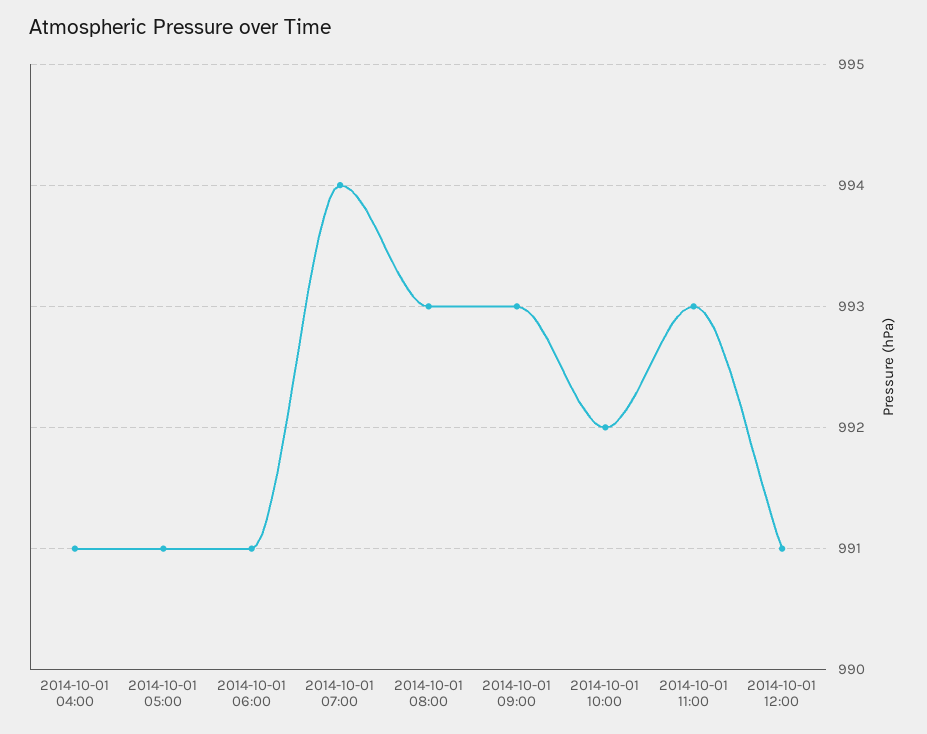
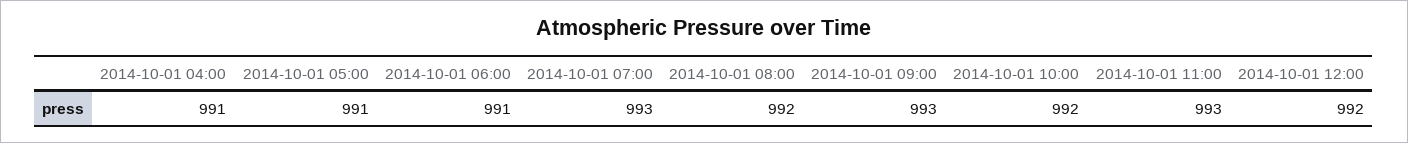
  {
    "2014-10-01 04:00": 991,
    "2014-10-01 05:00": 991,
    "2014-10-01 06:00": 991,
-   "2014-10-01 07:00": 994,
+   "2014-10-01 07:00": 993,
-   "2014-10-01 08:00": 993,
+   "2014-10-01 08:00": 992,
    "2014-10-01 09:00": 993,
    "2014-10-01 10:00": 992,
    "2014-10-01 11:00": 993,
-   "2014-10-01 12:00": 991
+   "2014-10-01 12:00": 992
  }

